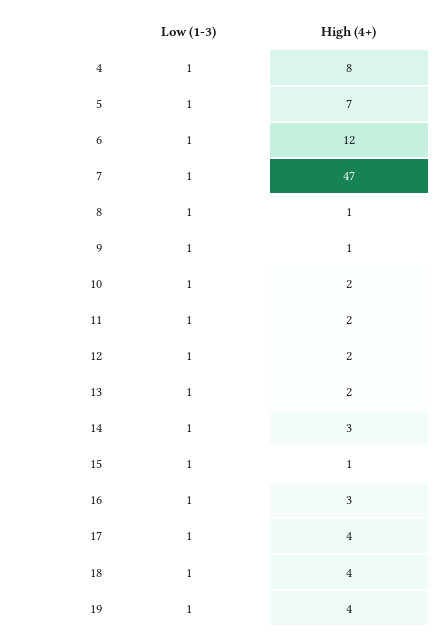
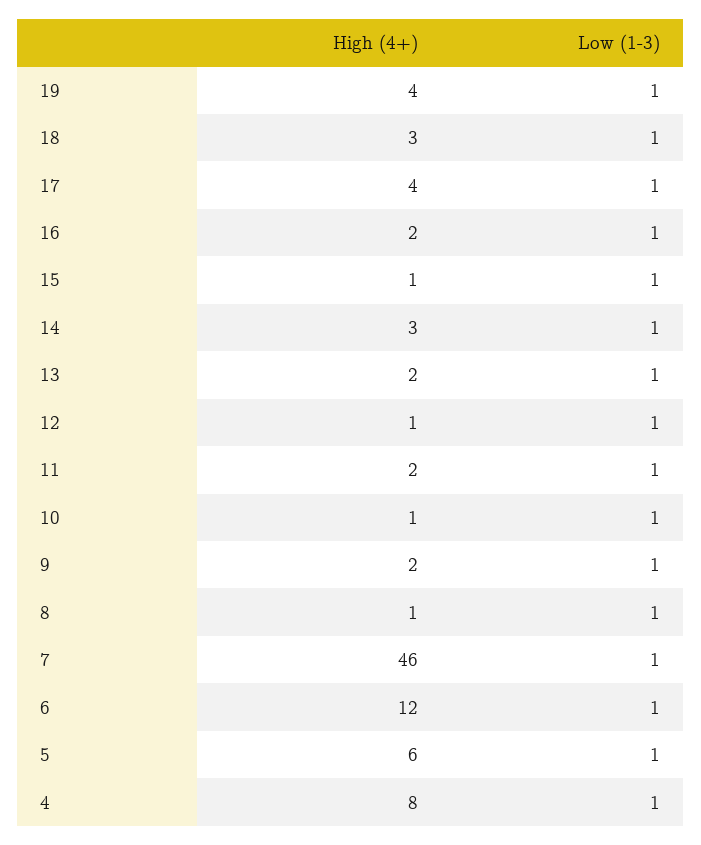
  {
    "Low (1-3)": {
      "4": 1,
      "5": 1,
      "6": 1,
      "7": 1,
      "8": 1,
      "9": 1,
      "10": 1,
      "11": 1,
      "12": 1,
      "13": 1,
      "14": 1,
      "15": 1,
      "16": 1,
      "17": 1,
      "18": 1,
      "19": 1
    },
    "High (4+)": {
      "4": 8,
-     "5": 7,
+     "5": 6,
      "6": 12,
-     "7": 47,
+     "7": 46,
      "8": 1,
-     "9": 1,
+     "9": 2,
-     "10": 2,
+     "10": 1,
      "11": 2,
-     "12": 2,
+     "12": 1,
      "13": 2,
      "14": 3,
      "15": 1,
-     "16": 3,
+     "16": 2,
      "17": 4,
-     "18": 4,
+     "18": 3,
      "19": 4
    }
  }

